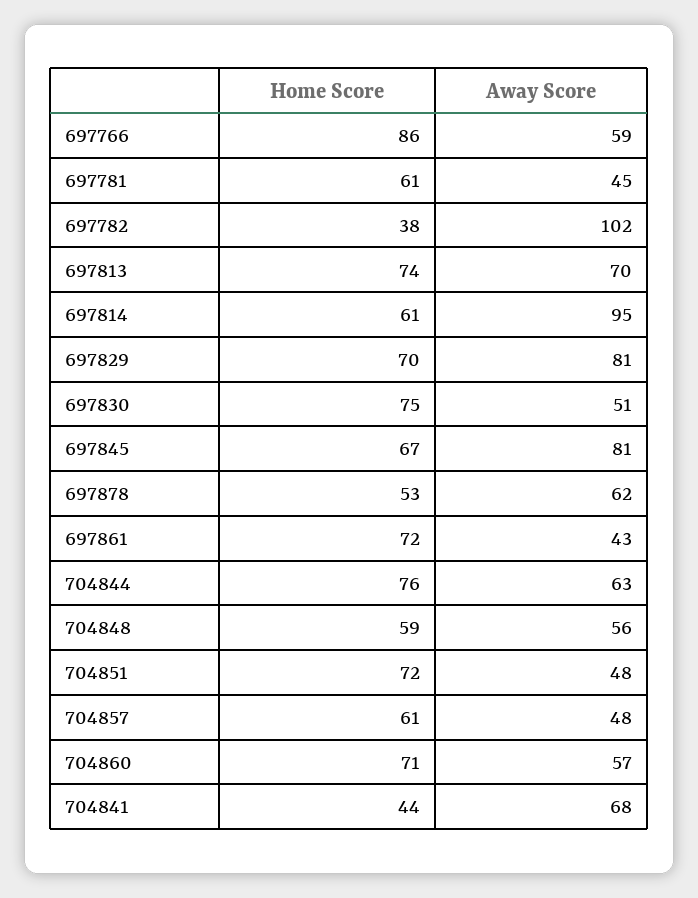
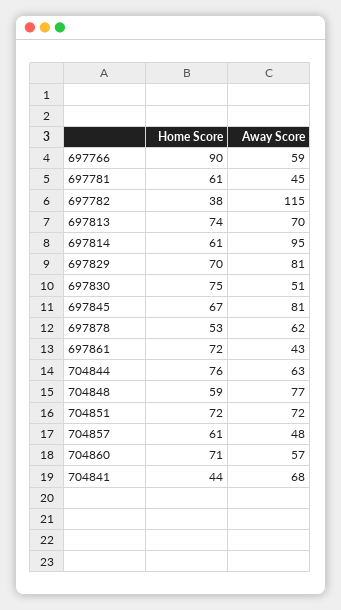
  {
    "Home Score": {
-     "697766": 86,
+     "697766": 90,
      "697781": 61,
      "697782": 38,
      "697813": 74,
      "697814": 61,
      "697829": 70,
      "697830": 75,
      "697845": 67,
      "697878": 53,
      "697861": 72,
      "704844": 76,
      "704848": 59,
      "704851": 72,
      "704857": 61,
      "704860": 71,
      "704841": 44
    },
    "Away Score": {
      "697766": 59,
      "697781": 45,
-     "697782": 102,
+     "697782": 115,
      "697813": 70,
      "697814": 95,
      "697829": 81,
      "697830": 51,
      "697845": 81,
      "697878": 62,
      "697861": 43,
      "704844": 63,
-     "704848": 56,
+     "704848": 77,
-     "704851": 48,
+     "704851": 72,
      "704857": 48,
      "704860": 57,
      "704841": 68
    }
  }

